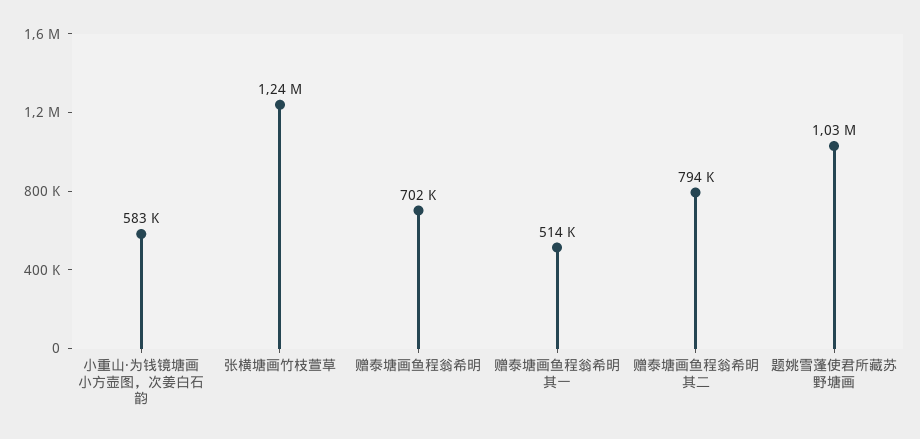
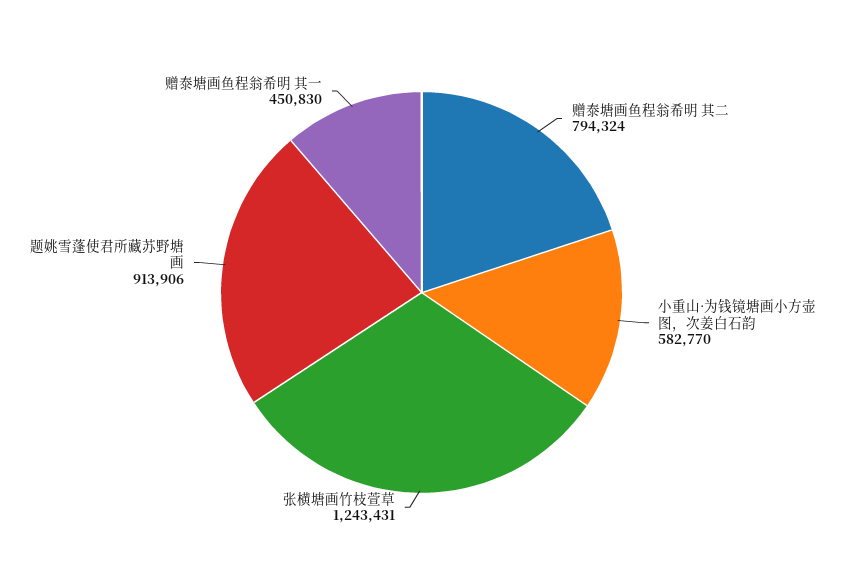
  {
    "小重山·为钱镜塘画小方壶图，次姜白石韵": 582770,
    "张横塘画竹枝萱草": 1243431,
-   "赠泰塘画鱼程翁希明": 702000,
-   "赠泰塘画鱼程翁希明 其一": 514000,
+   "赠泰塘画鱼程翁希明 其一": 450830,
    "赠泰塘画鱼程翁希明 其二": 794324,
-   "题姚雪蓬使君所藏苏野塘画": 1030000
+   "题姚雪蓬使君所藏苏野塘画": 913906
  }

